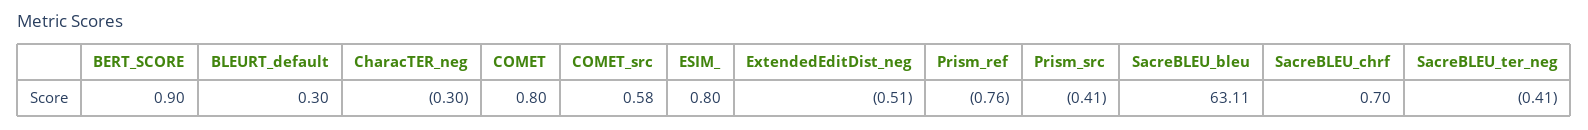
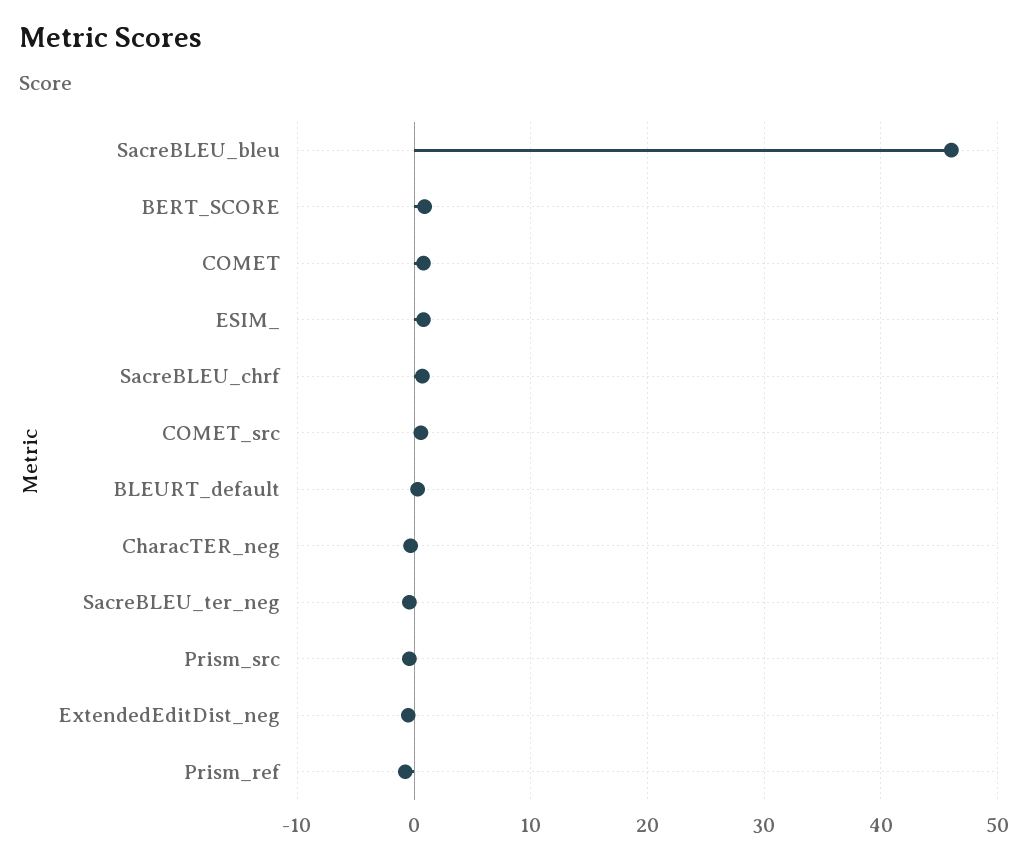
  {
    "BERT_SCORE": 0.9,
    "BLEURT_default": 0.3,
    "CharacTER_neg": -0.3,
    "COMET": 0.8,
    "COMET_src": 0.58,
    "ESIM_": 0.8,
    "ExtendedEditDist_neg": -0.51,
    "Prism_ref": -0.76,
    "Prism_src": -0.41,
-   "SacreBLEU_bleu": 63.11,
+   "SacreBLEU_bleu": 46,
    "SacreBLEU_chrf": 0.7,
    "SacreBLEU_ter_neg": -0.41
  }

